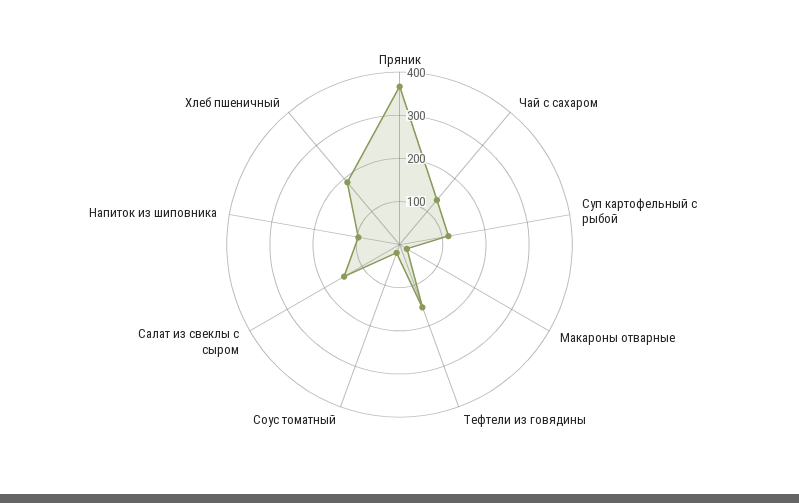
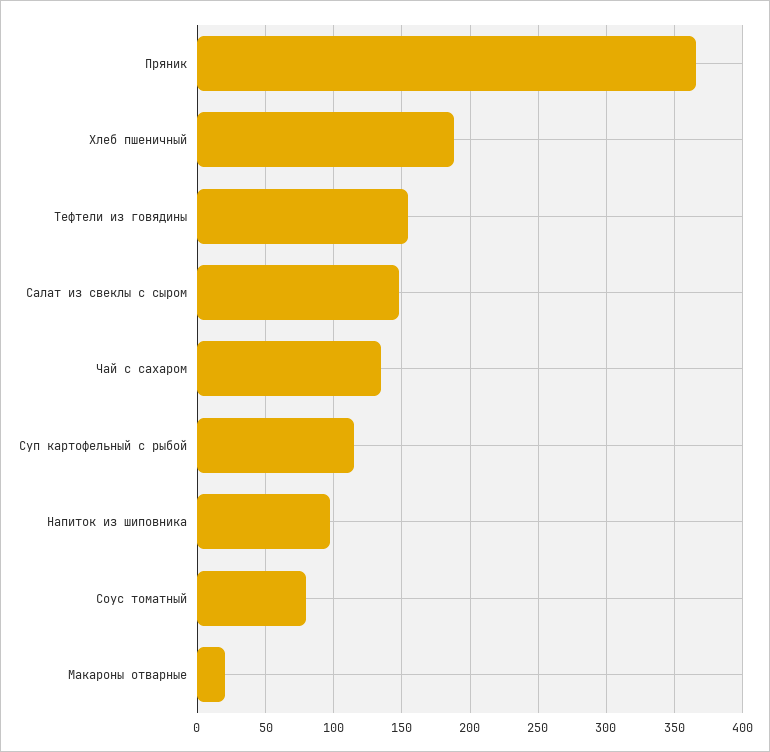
  {
    "Пряник": 365,
    "Чай с сахаром": 135,
    "Суп картофельный с рыбой": 115,
    "Макароны отварные": 20,
    "Тефтели из говядины": 155,
-   "Соус томатный": 20,
+   "Соус томатный": 80,
    "Салат из свеклы с сыром": 150,
    "Напиток из шиповника": 95,
    "Хлеб пшеничный": 190
  }

